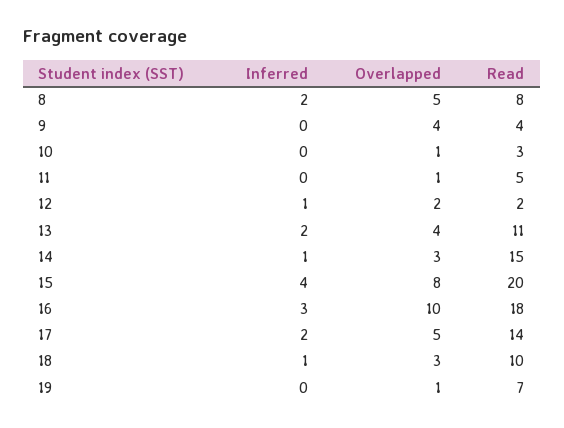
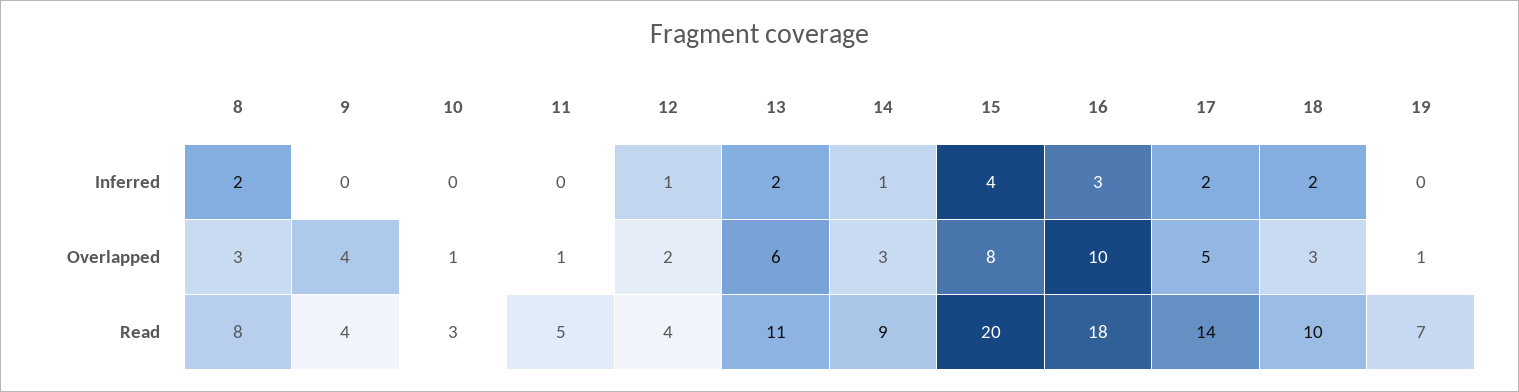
  {
    "Inferred": {
      "8": 2,
      "9": 0,
      "10": 0,
      "11": 0,
      "12": 1,
      "13": 2,
      "14": 1,
      "15": 4,
      "16": 3,
      "17": 2,
-     "18": 1,
+     "18": 2,
      "19": 0
    },
    "Overlapped": {
-     "8": 5,
+     "8": 3,
      "9": 4,
      "10": 1,
      "11": 1,
      "12": 2,
-     "13": 4,
+     "13": 6,
      "14": 3,
      "15": 8,
      "16": 10,
      "17": 5,
      "18": 3,
      "19": 1
    },
    "Read": {
      "8": 8,
      "9": 4,
      "10": 3,
      "11": 5,
-     "12": 2,
+     "12": 4,
      "13": 11,
-     "14": 15,
+     "14": 9,
      "15": 20,
      "16": 18,
      "17": 14,
      "18": 10,
      "19": 7
    }
  }

